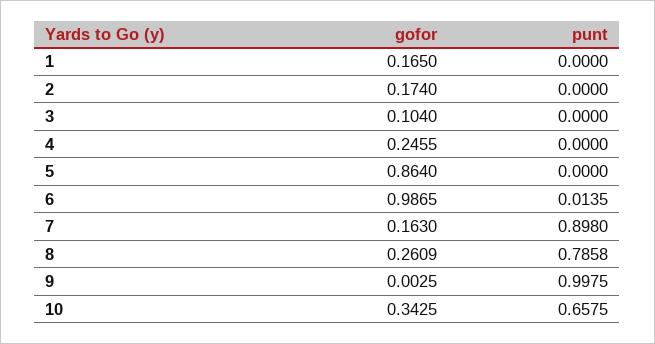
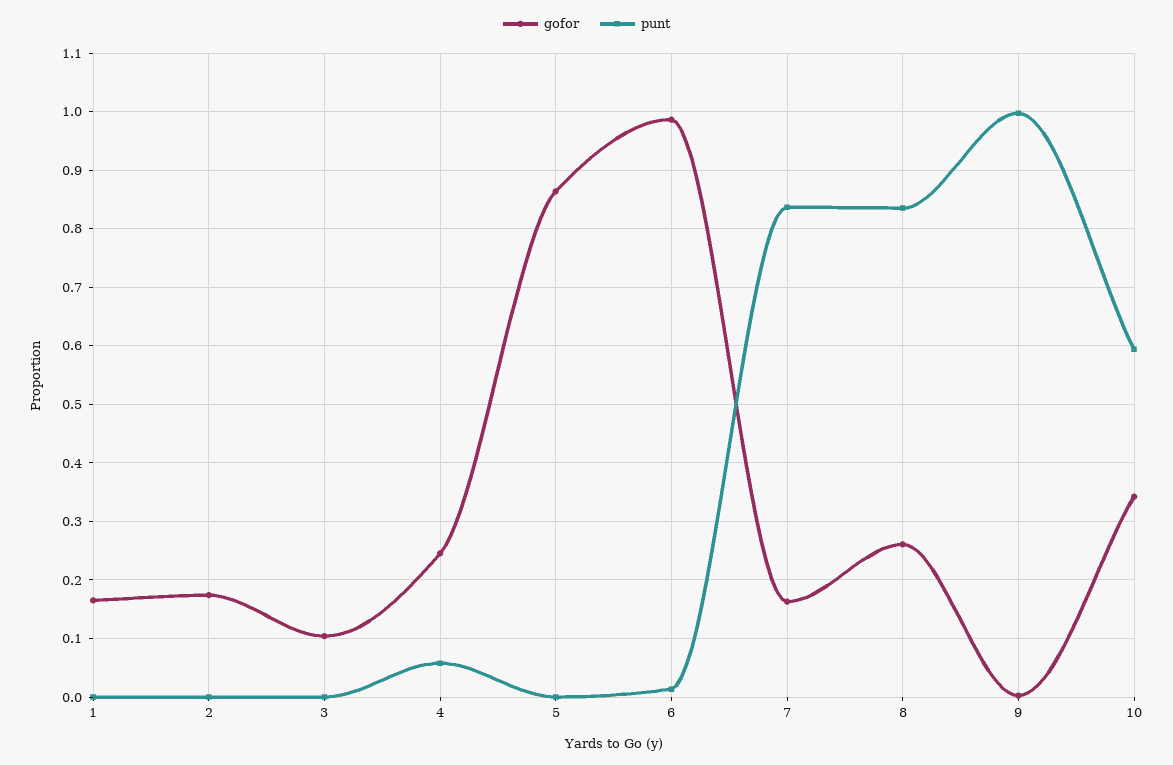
  {
    "gofor": {
      "1": 0.165,
      "2": 0.174,
      "3": 0.104,
      "4": 0.2455,
      "5": 0.864,
      "6": 0.9865,
      "7": 0.163,
      "8": 0.2609,
      "9": 0.0025,
      "10": 0.3425
    },
    "punt": {
      "1": 0,
      "2": 0,
      "3": 0,
-     "4": 0,
+     "4": 0.06,
      "5": 0,
      "6": 0.0135,
-     "7": 0.898,
+     "7": 0.84,
-     "8": 0.7858,
+     "8": 0.84,
      "9": 0.9975,
-     "10": 0.6575
+     "10": 0.6
    }
  }

